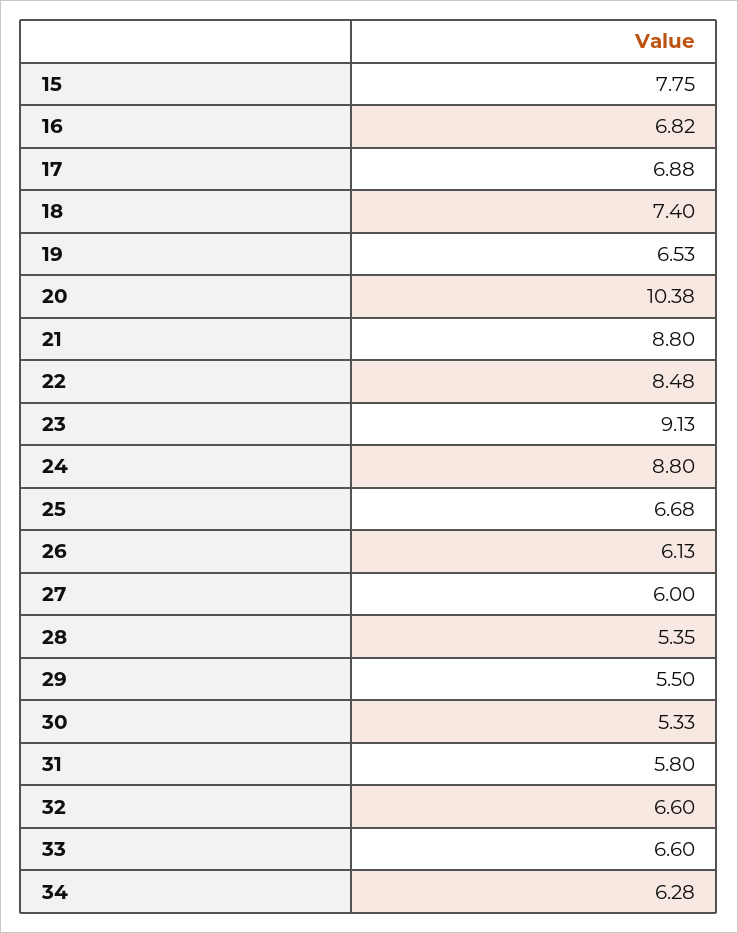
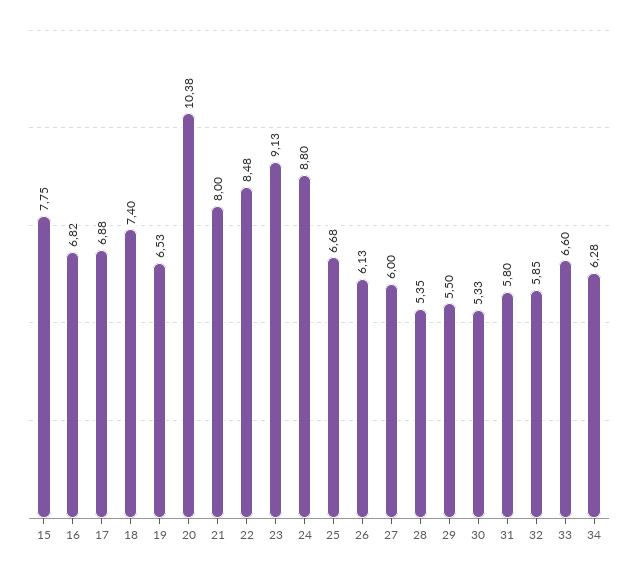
  {
    "15": 7.75,
    "16": 6.82,
    "17": 6.88,
    "18": 7.4,
    "19": 6.53,
    "20": 10.38,
-   "21": 8.8,
+   "21": 8,
    "22": 8.48,
    "23": 9.13,
    "24": 8.8,
    "25": 6.68,
    "26": 6.13,
    "27": 6,
    "28": 5.35,
    "29": 5.5,
    "30": 5.33,
    "31": 5.8,
-   "32": 6.6,
+   "32": 5.85,
    "33": 6.6,
    "34": 6.28
  }

